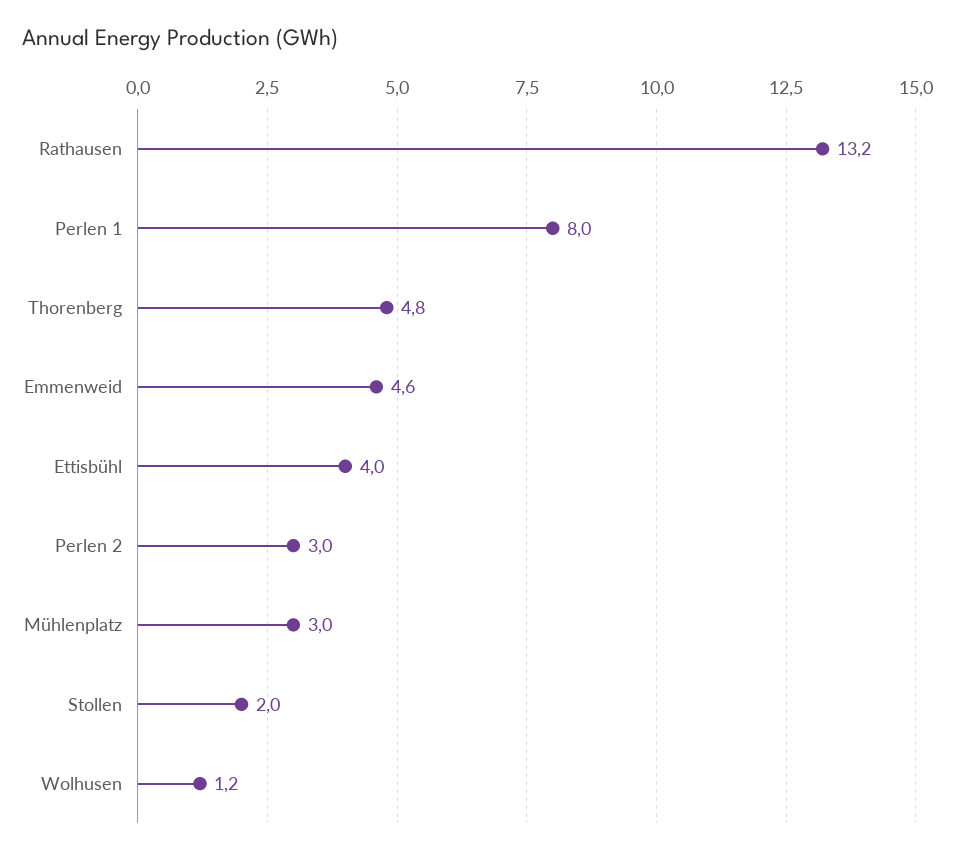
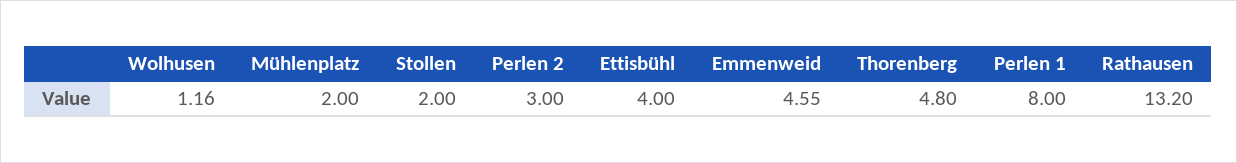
  {
    "Rathausen": 13.2,
    "Perlen 1": 8,
    "Thorenberg": 4.8,
    "Emmenweid": 4.55,
    "Ettisbühl": 4,
    "Perlen 2": 3,
-   "Mühlenplatz": 3,
+   "Mühlenplatz": 2,
    "Stollen": 2,
    "Wolhusen": 1.16
  }

